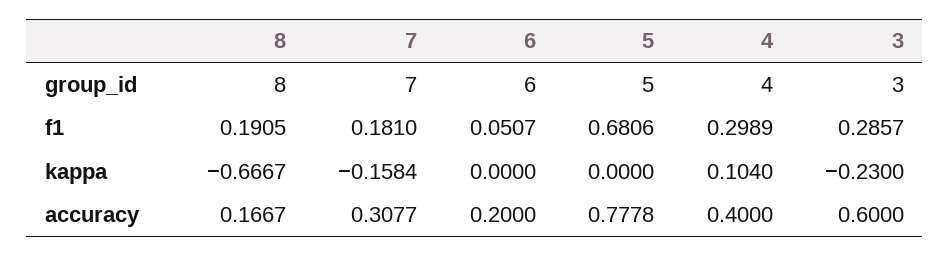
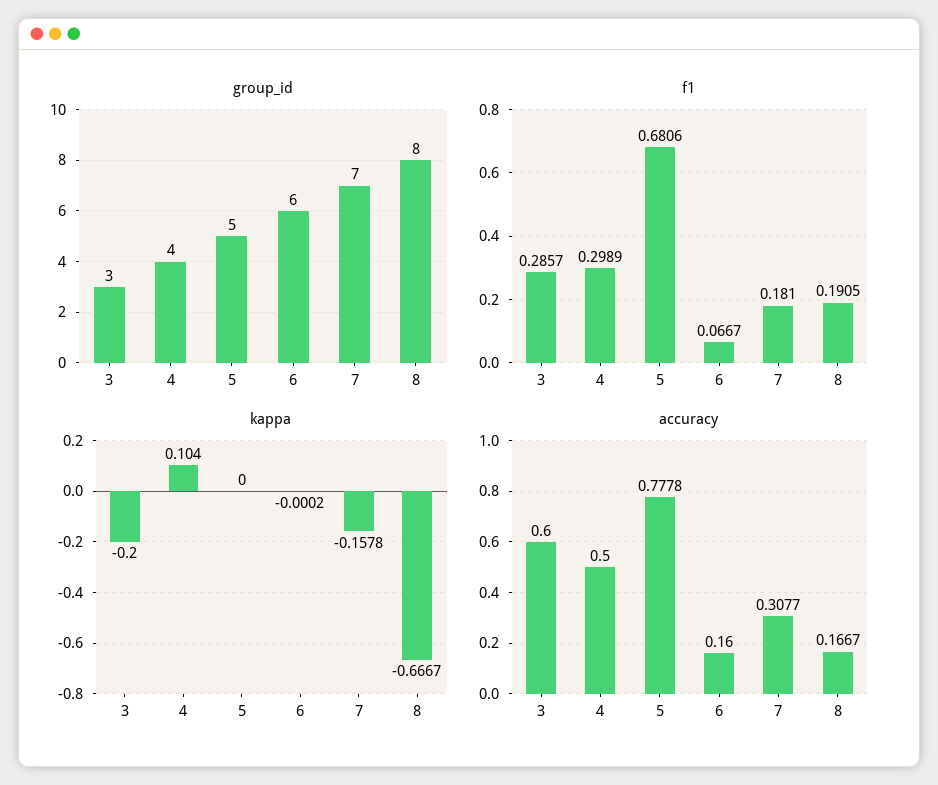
  {
    "group_id": {
      "8": 8,
      "7": 7,
      "6": 6,
      "5": 5,
      "4": 4,
      "3": 3
    },
    "f1": {
      "8": 0.1905,
      "7": 0.181,
-     "6": 0.0507,
+     "6": 0.0667,
      "5": 0.6806,
      "4": 0.2989,
      "3": 0.2857
    },
    "kappa": {
      "8": -0.6667,
-     "7": -0.1584,
+     "7": -0.1578,
-     "6": 0,
+     "6": -0.0002,
      "5": 0,
      "4": 0.104,
-     "3": -0.23
+     "3": -0.2
    },
    "accuracy": {
      "8": 0.1667,
      "7": 0.3077,
-     "6": 0.2,
+     "6": 0.16,
      "5": 0.7778,
-     "4": 0.4,
+     "4": 0.5,
      "3": 0.6
    }
  }

